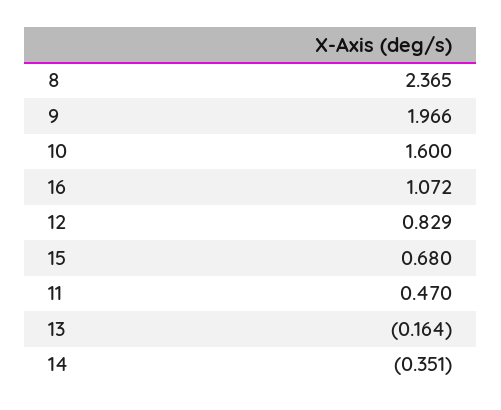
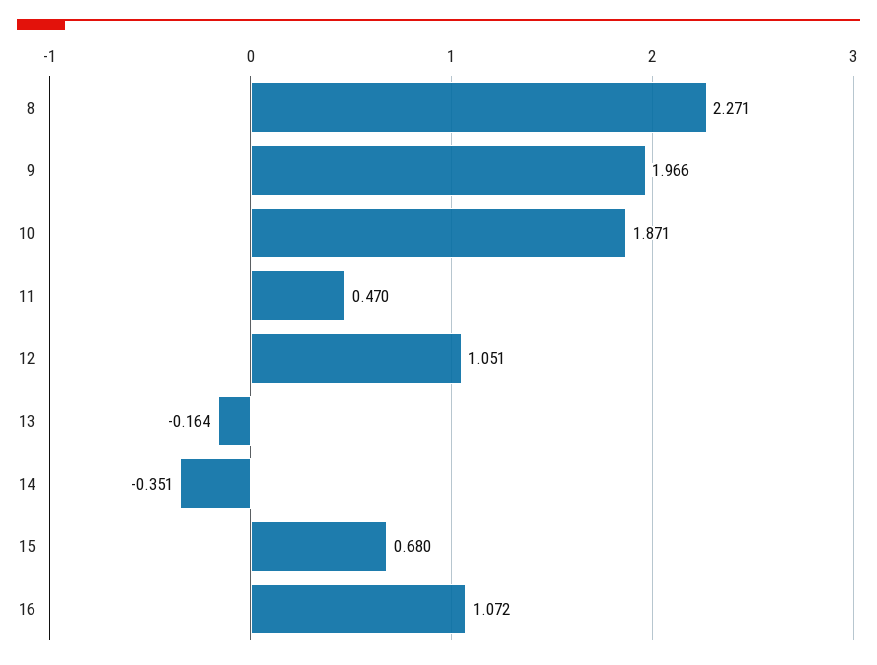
  {
-   "8": 2.365,
+   "8": 2.271,
    "9": 1.966,
-   "10": 1.6,
+   "10": 1.871,
    "16": 1.072,
-   "12": 0.829,
+   "12": 1.051,
    "15": 0.68,
    "11": 0.47,
    "13": -0.164,
    "14": -0.351
  }

